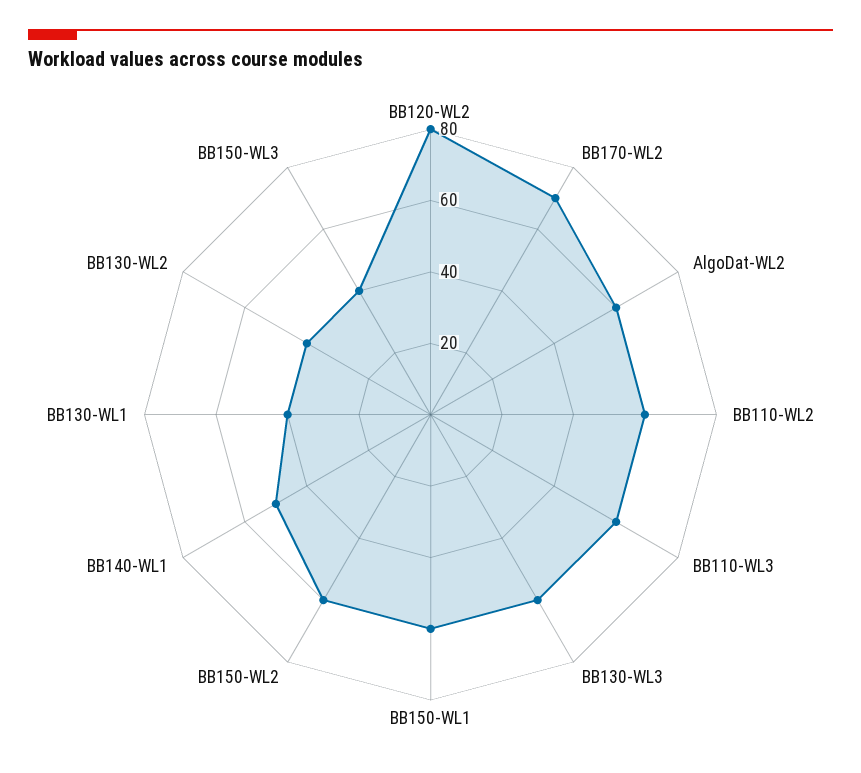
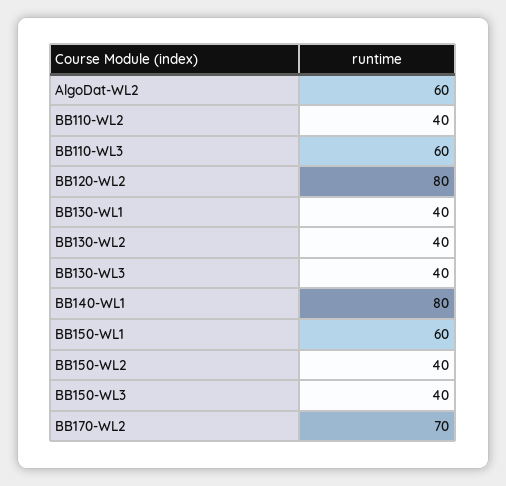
  {
    "BB120-WL2": 80,
    "BB170-WL2": 70,
    "AlgoDat-WL2": 60,
-   "BB110-WL2": 60,
+   "BB110-WL2": 40,
    "BB110-WL3": 60,
-   "BB130-WL3": 60,
+   "BB130-WL3": 40,
    "BB150-WL1": 60,
-   "BB150-WL2": 60,
+   "BB150-WL2": 40,
-   "BB140-WL1": 50,
+   "BB140-WL1": 80,
    "BB130-WL1": 40,
    "BB130-WL2": 40,
    "BB150-WL3": 40
  }

